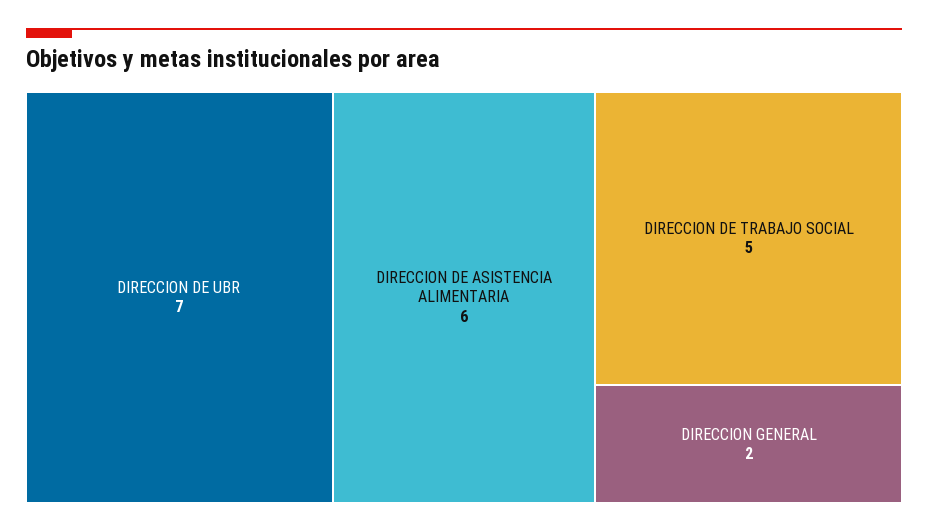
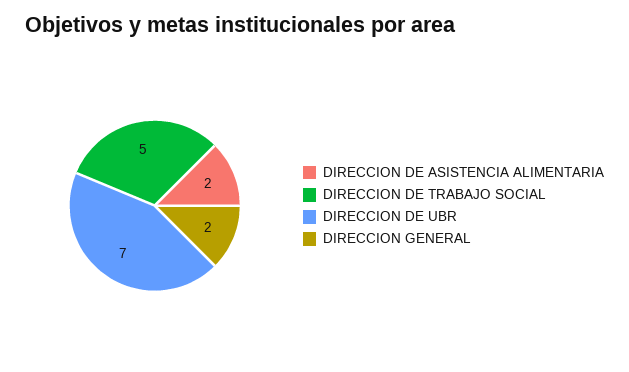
  {
    "DIRECCION DE UBR": 7,
-   "DIRECCION DE ASISTENCIA ALIMENTARIA": 6,
+   "DIRECCION DE ASISTENCIA ALIMENTARIA": 2,
    "DIRECCION DE TRABAJO SOCIAL": 5,
    "DIRECCION GENERAL": 2
  }

